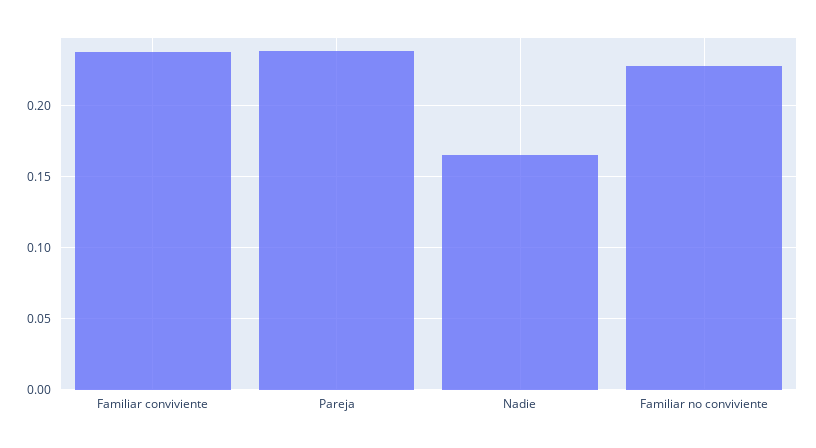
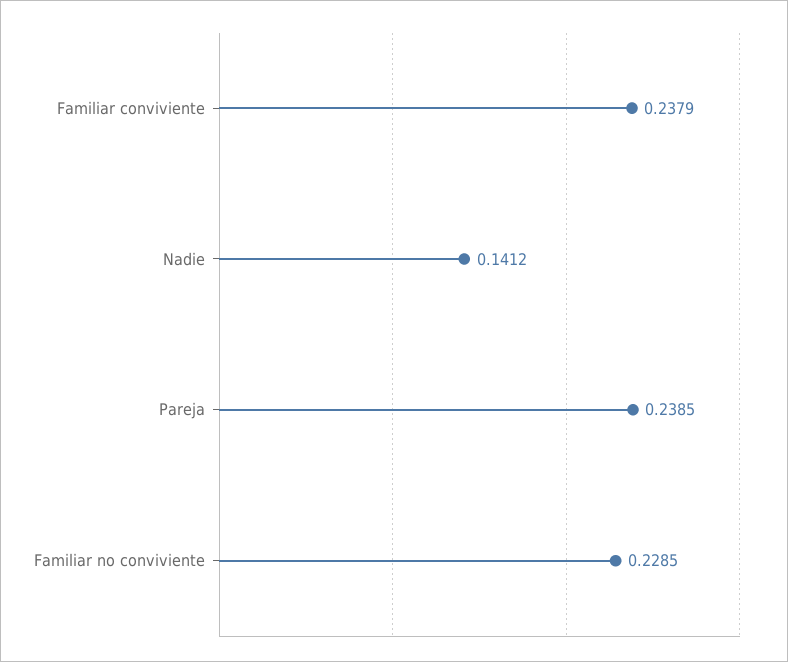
  {
    "Familiar conviviente": 0.2379,
    "Pareja": 0.2385,
-   "Nadie": 0.165,
+   "Nadie": 0.1412,
    "Familiar no conviviente": 0.2285
  }

